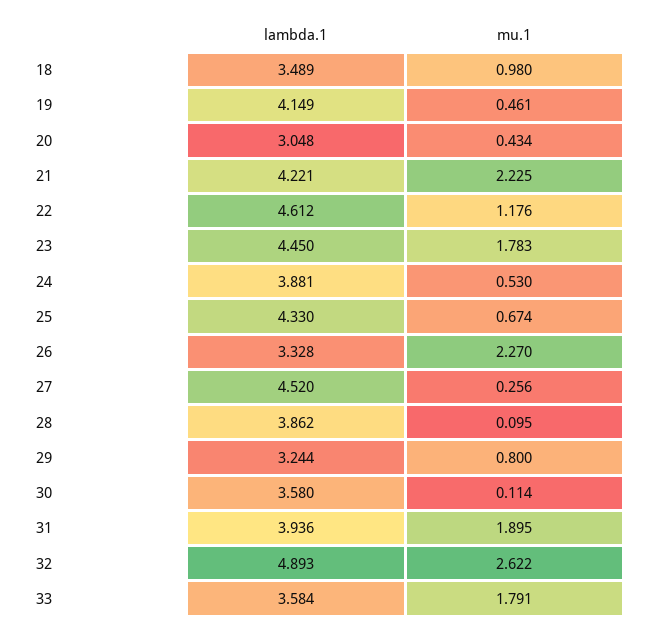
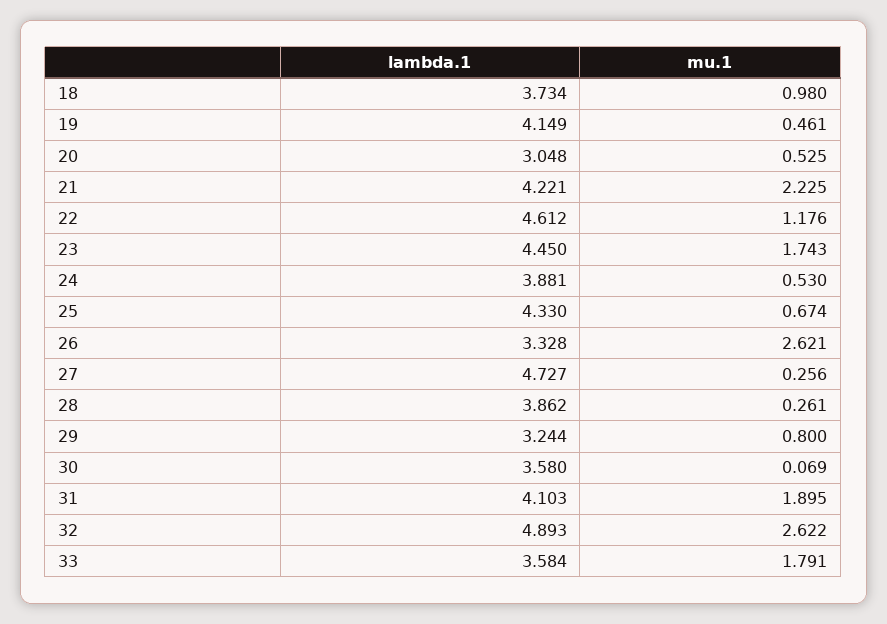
  {
    "lambda.1": {
-     "18": 3.489,
+     "18": 3.734,
      "19": 4.149,
      "20": 3.048,
      "21": 4.221,
      "22": 4.612,
      "23": 4.45,
      "24": 3.881,
      "25": 4.33,
      "26": 3.328,
-     "27": 4.52,
+     "27": 4.727,
      "28": 3.862,
      "29": 3.244,
      "30": 3.58,
-     "31": 3.936,
+     "31": 4.103,
      "32": 4.893,
      "33": 3.584
    },
    "mu.1": {
      "18": 0.98,
      "19": 0.461,
-     "20": 0.434,
+     "20": 0.525,
      "21": 2.225,
      "22": 1.176,
-     "23": 1.783,
+     "23": 1.743,
      "24": 0.53,
      "25": 0.674,
-     "26": 2.27,
+     "26": 2.621,
      "27": 0.256,
-     "28": 0.095,
+     "28": 0.261,
      "29": 0.8,
-     "30": 0.114,
+     "30": 0.069,
      "31": 1.895,
      "32": 2.622,
      "33": 1.791
    }
  }

